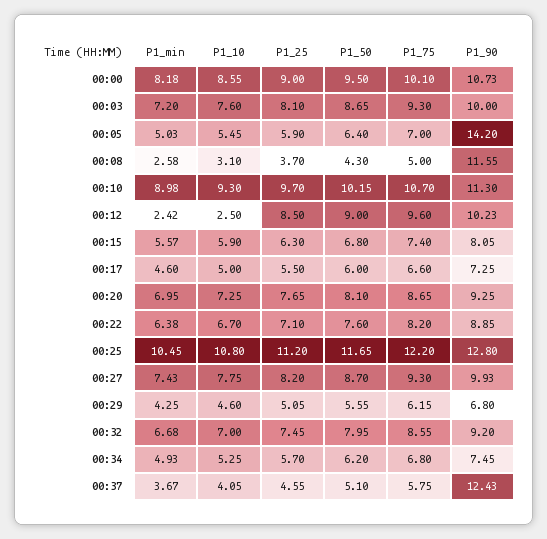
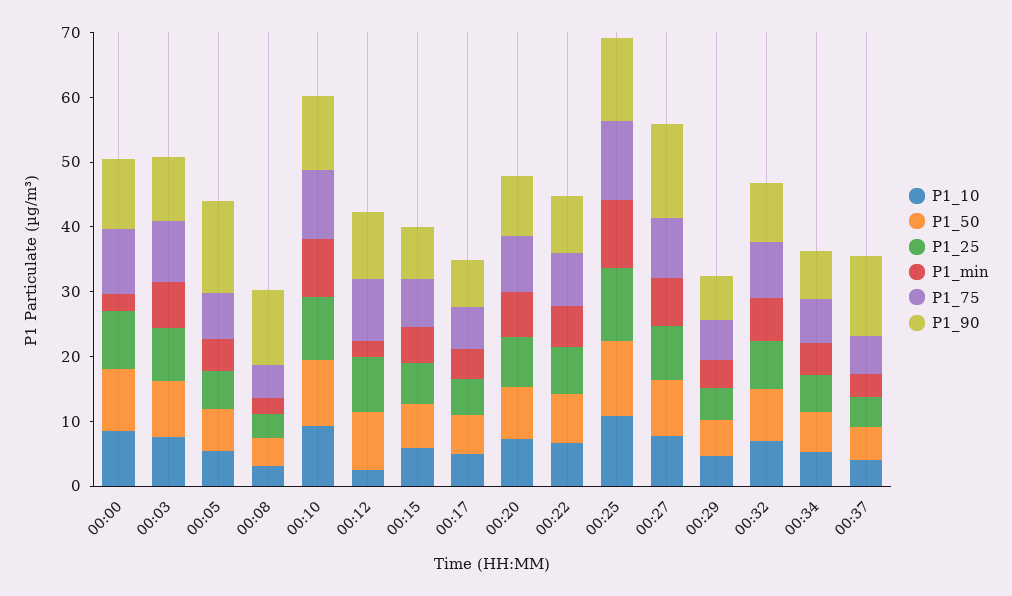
  {
    "P1_min": {
-     "00:00": 8.18,
+     "00:00": 2,
      "00:03": 7.2,
      "00:05": 5.03,
      "00:08": 2.58,
      "00:10": 8.98,
      "00:12": 2.42,
      "00:15": 5.57,
      "00:17": 4.6,
      "00:20": 6.95,
      "00:22": 6.38,
      "00:25": 10.45,
      "00:27": 7.43,
      "00:29": 4.25,
      "00:32": 6.68,
      "00:34": 4.93,
      "00:37": 3.67
    },
    "P1_10": {
      "00:00": 8.55,
      "00:03": 7.6,
      "00:05": 5.45,
      "00:08": 3.1,
      "00:10": 9.3,
      "00:12": 2.5,
      "00:15": 5.9,
      "00:17": 5,
      "00:20": 7.25,
      "00:22": 6.7,
      "00:25": 10.8,
      "00:27": 7.75,
      "00:29": 4.6,
      "00:32": 7,
      "00:34": 5.25,
      "00:37": 4.05
    },
    "P1_25": {
      "00:00": 9,
      "00:03": 8.1,
      "00:05": 5.9,
      "00:08": 3.7,
      "00:10": 9.7,
      "00:12": 8.5,
      "00:15": 6.3,
      "00:17": 5.5,
      "00:20": 7.65,
      "00:22": 7.1,
      "00:25": 11.2,
      "00:27": 8.2,
      "00:29": 5.05,
      "00:32": 7.45,
      "00:34": 5.7,
      "00:37": 4.55
    },
    "P1_50": {
      "00:00": 9.5,
      "00:03": 8.65,
      "00:05": 6.4,
      "00:08": 4.3,
      "00:10": 10.15,
      "00:12": 9,
      "00:15": 6.8,
      "00:17": 6,
      "00:20": 8.1,
      "00:22": 7.6,
      "00:25": 11.65,
      "00:27": 8.7,
      "00:29": 5.55,
      "00:32": 7.95,
      "00:34": 6.2,
      "00:37": 5.1
    },
    "P1_75": {
      "00:00": 10.1,
      "00:03": 9.3,
      "00:05": 7,
      "00:08": 5,
      "00:10": 10.7,
      "00:12": 9.6,
      "00:15": 7.4,
      "00:17": 6.6,
      "00:20": 8.65,
      "00:22": 8.2,
      "00:25": 12.2,
      "00:27": 9.3,
      "00:29": 6.15,
      "00:32": 8.55,
      "00:34": 6.8,
      "00:37": 5.75
    },
    "P1_90": {
      "00:00": 10.73,
      "00:03": 10,
      "00:05": 14.2,
      "00:08": 11.55,
      "00:10": 11.3,
      "00:12": 10.23,
      "00:15": 8.05,
      "00:17": 7.25,
      "00:20": 9.25,
      "00:22": 8.85,
      "00:25": 12.8,
-     "00:27": 9.93,
+     "00:27": 14,
      "00:29": 6.8,
      "00:32": 9.2,
      "00:34": 7.45,
      "00:37": 12.43
    }
  }

